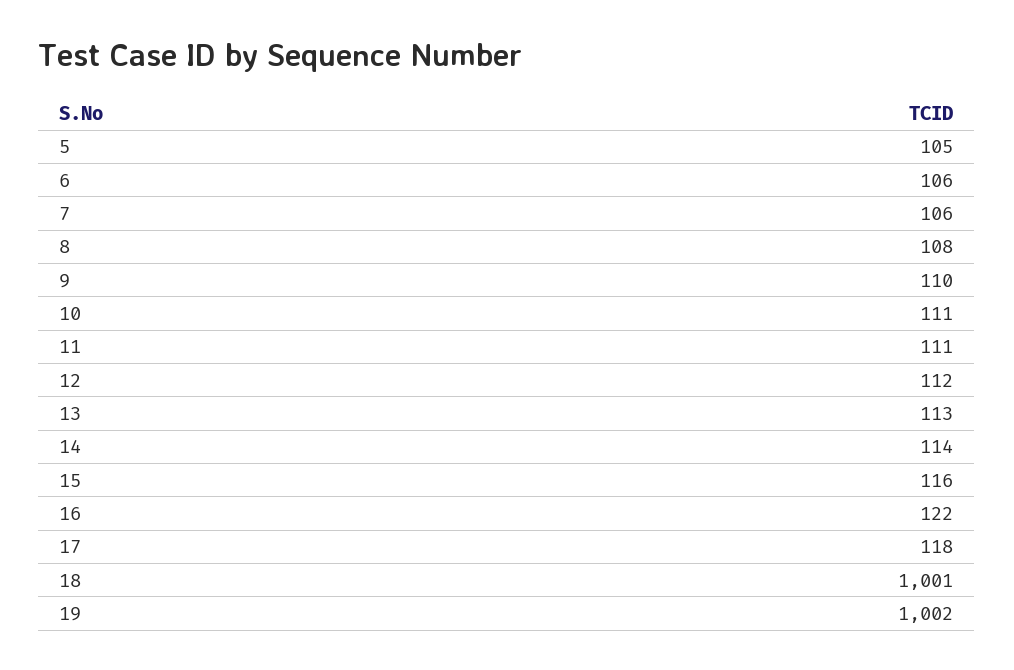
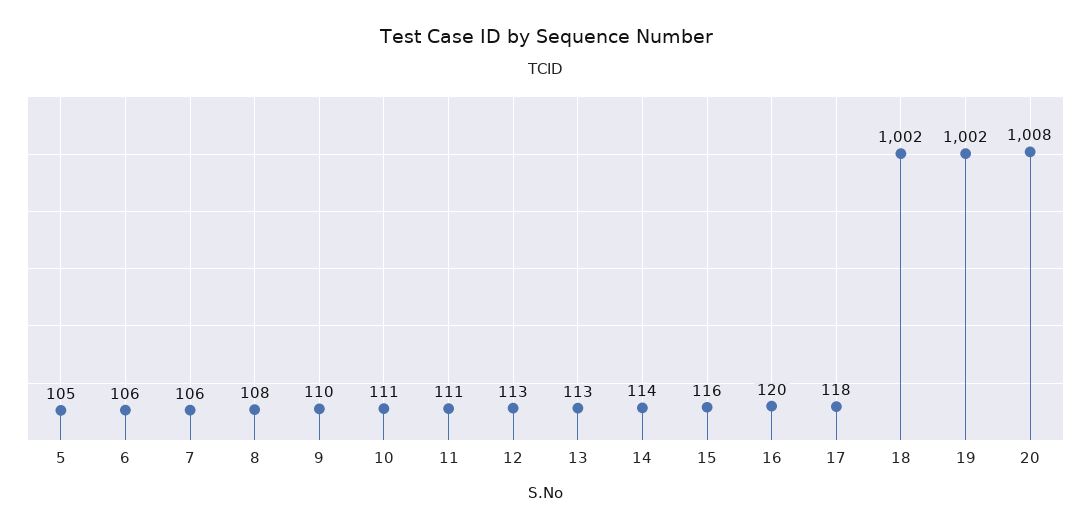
  {
    "5": 105,
    "6": 106,
    "7": 106,
    "8": 108,
    "9": 110,
    "10": 111,
    "11": 111,
-   "12": 112,
+   "12": 113,
    "13": 113,
    "14": 114,
    "15": 116,
-   "16": 122,
+   "16": 120,
    "17": 118,
-   "18": 1001,
+   "18": 1002,
-   "19": 1002
+   "19": 1002,
+   "20": 1008
  }

